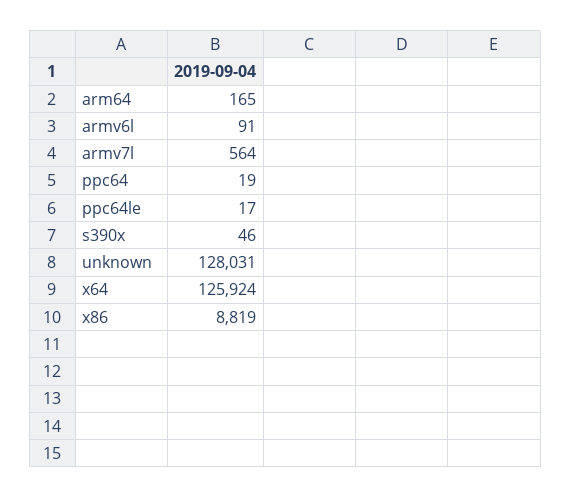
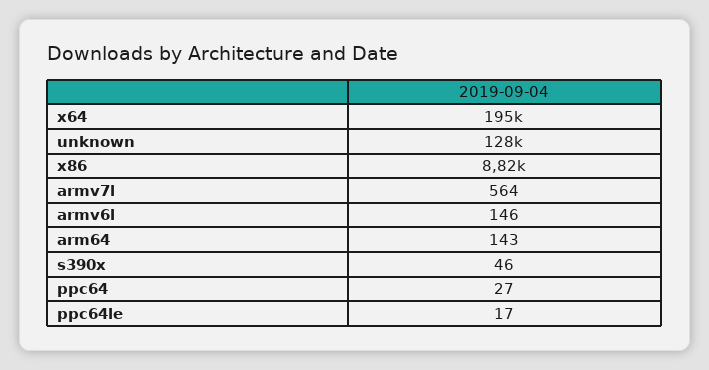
  {
-   "arm64": 165,
+   "arm64": 143,
-   "armv6l": 91,
+   "armv6l": 146,
    "armv7l": 564,
-   "ppc64": 19,
+   "ppc64": 27,
    "ppc64le": 17,
    "s390x": 46,
    "unknown": 128031,
-   "x64": 125924,
+   "x64": 195000,
    "x86": 8819
  }

